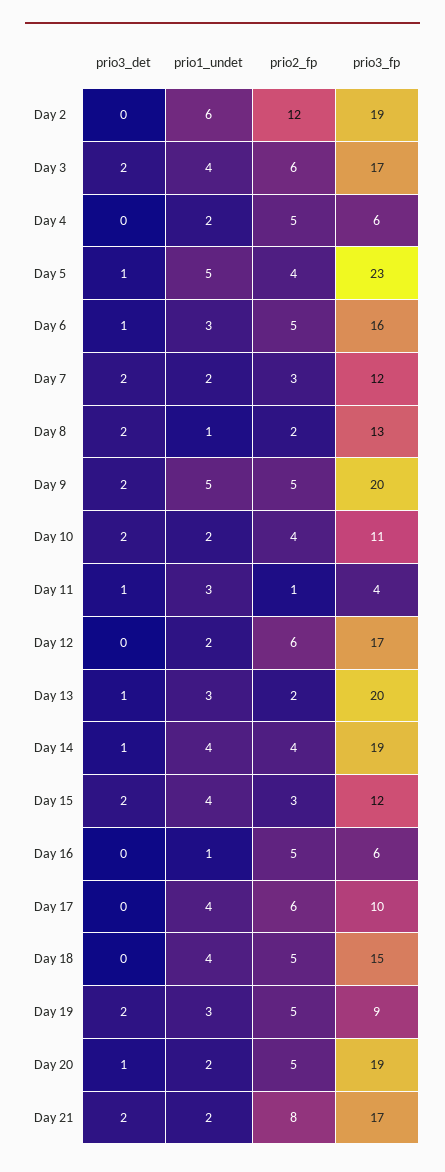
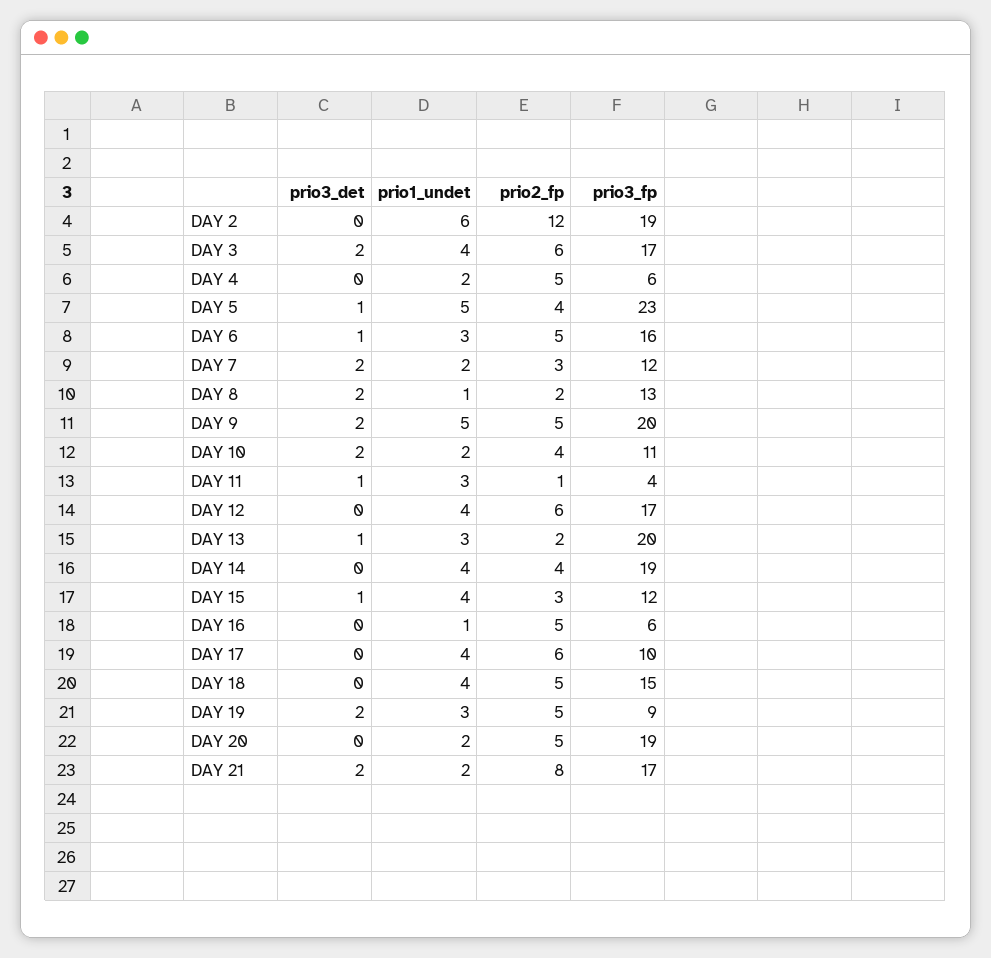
  {
    "prio3_det": {
      "Day 2": 0,
      "Day 3": 2,
      "Day 4": 0,
      "Day 5": 1,
      "Day 6": 1,
      "Day 7": 2,
      "Day 8": 2,
      "Day 9": 2,
      "Day 10": 2,
      "Day 11": 1,
      "Day 12": 0,
      "Day 13": 1,
-     "Day 14": 1,
+     "Day 14": 0,
-     "Day 15": 2,
+     "Day 15": 1,
      "Day 16": 0,
      "Day 17": 0,
      "Day 18": 0,
      "Day 19": 2,
-     "Day 20": 1,
+     "Day 20": 0,
      "Day 21": 2
    },
    "prio1_undet": {
      "Day 2": 6,
      "Day 3": 4,
      "Day 4": 2,
      "Day 5": 5,
      "Day 6": 3,
      "Day 7": 2,
      "Day 8": 1,
      "Day 9": 5,
      "Day 10": 2,
      "Day 11": 3,
-     "Day 12": 2,
+     "Day 12": 4,
      "Day 13": 3,
      "Day 14": 4,
      "Day 15": 4,
      "Day 16": 1,
      "Day 17": 4,
      "Day 18": 4,
      "Day 19": 3,
      "Day 20": 2,
      "Day 21": 2
    },
    "prio2_fp": {
      "Day 2": 12,
      "Day 3": 6,
      "Day 4": 5,
      "Day 5": 4,
      "Day 6": 5,
      "Day 7": 3,
      "Day 8": 2,
      "Day 9": 5,
      "Day 10": 4,
      "Day 11": 1,
      "Day 12": 6,
      "Day 13": 2,
      "Day 14": 4,
      "Day 15": 3,
      "Day 16": 5,
      "Day 17": 6,
      "Day 18": 5,
      "Day 19": 5,
      "Day 20": 5,
      "Day 21": 8
    },
    "prio3_fp": {
      "Day 2": 19,
      "Day 3": 17,
      "Day 4": 6,
      "Day 5": 23,
      "Day 6": 16,
      "Day 7": 12,
      "Day 8": 13,
      "Day 9": 20,
      "Day 10": 11,
      "Day 11": 4,
      "Day 12": 17,
      "Day 13": 20,
      "Day 14": 19,
      "Day 15": 12,
      "Day 16": 6,
      "Day 17": 10,
      "Day 18": 15,
      "Day 19": 9,
      "Day 20": 19,
      "Day 21": 17
    }
  }

